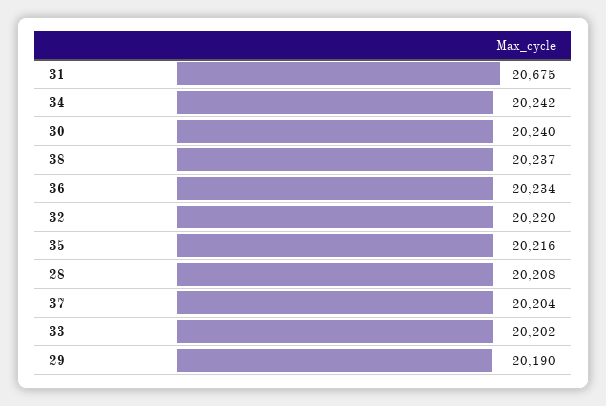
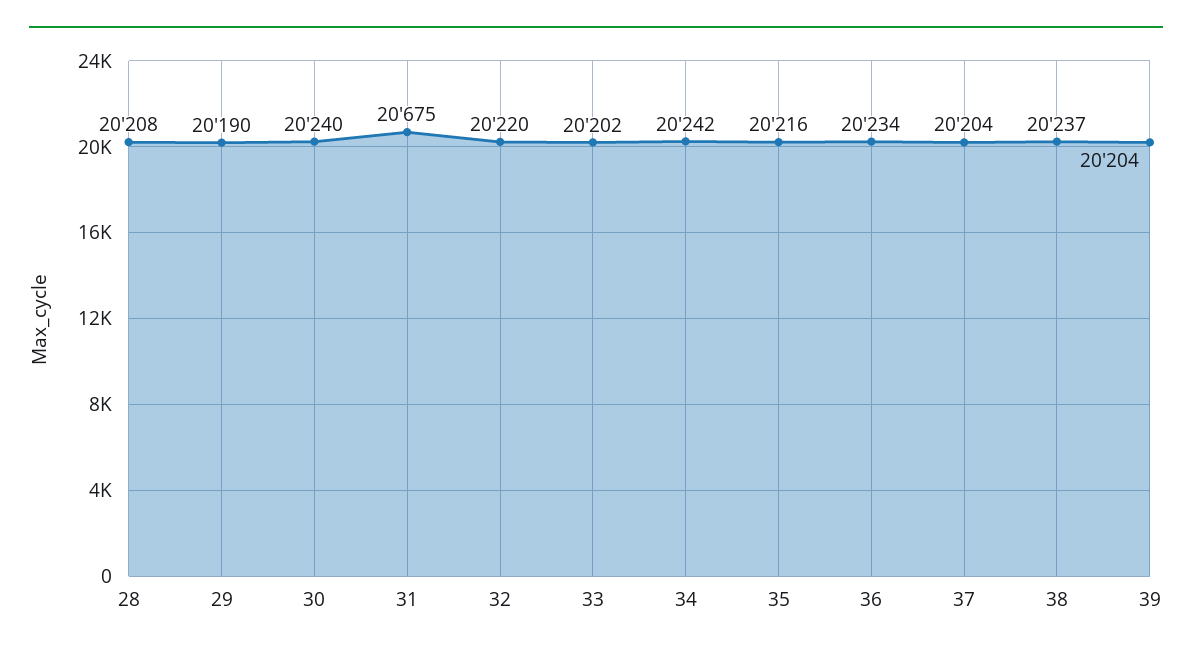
  {
    "31": 20675,
    "34": 20242,
    "30": 20240,
    "38": 20237,
    "36": 20234,
    "32": 20220,
    "35": 20216,
    "28": 20208,
    "37": 20204,
    "33": 20202,
-   "29": 20190
+   "29": 20190,
+   "39": 20204
  }

